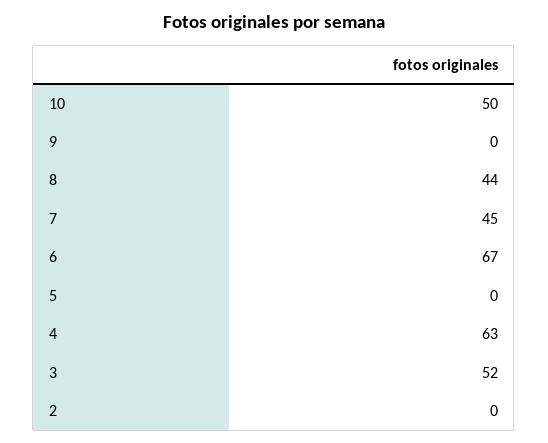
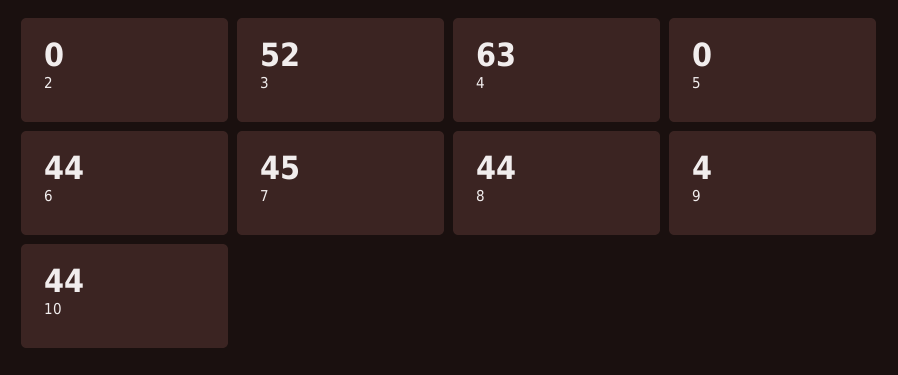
  {
-   "10": 50,
+   "10": 44,
-   "9": 0,
+   "9": 4,
    "8": 44,
    "7": 45,
-   "6": 67,
+   "6": 44,
    "5": 0,
    "4": 63,
    "3": 52,
    "2": 0
  }

